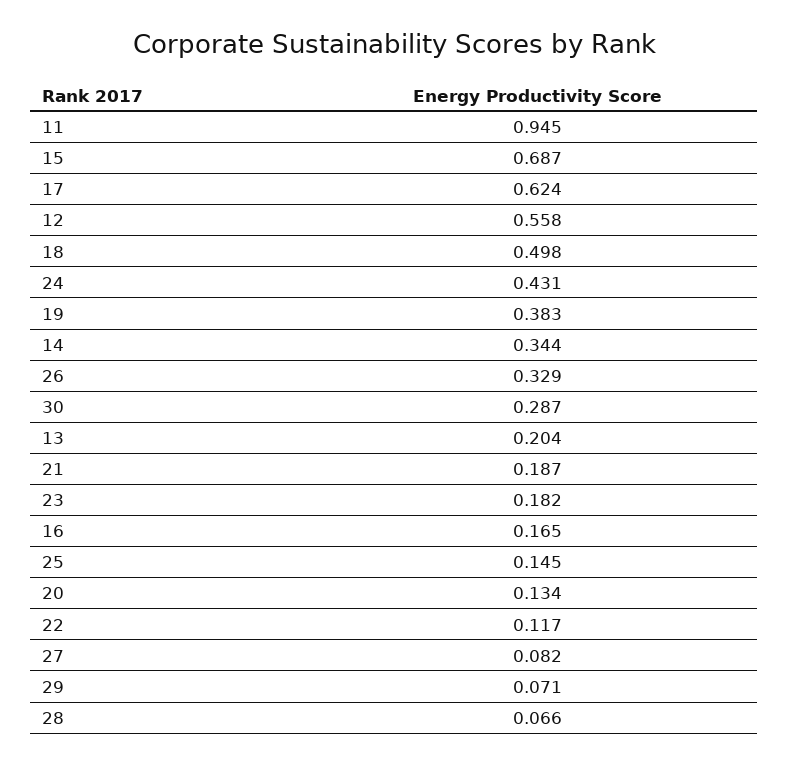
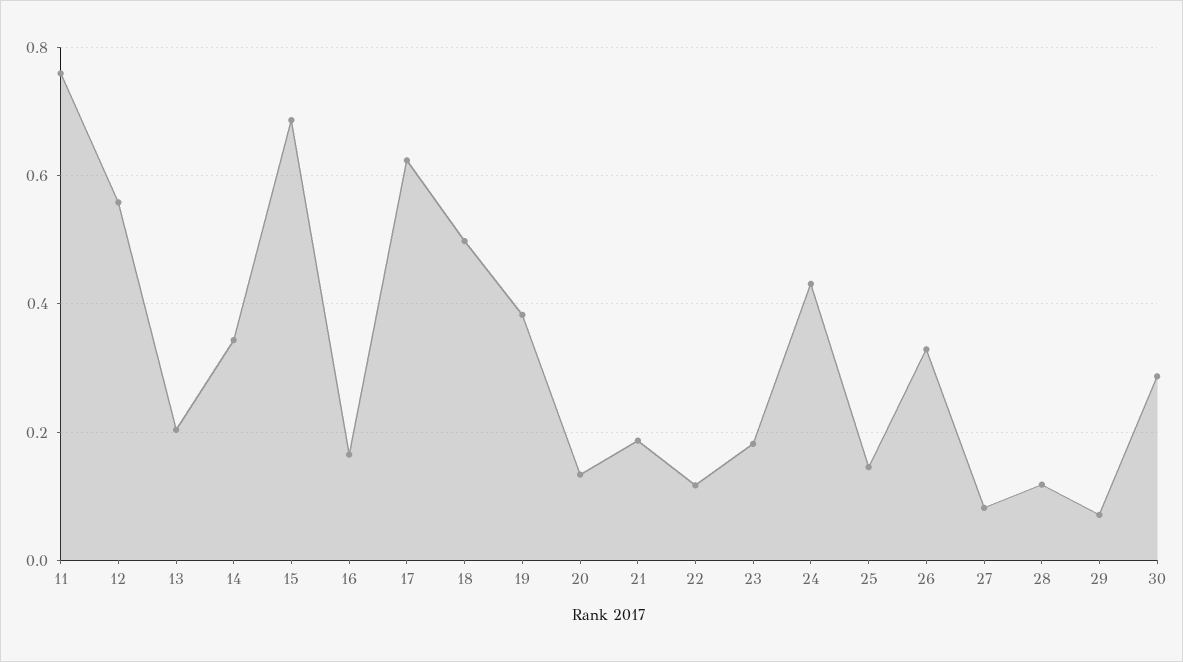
  {
-   "11": 0.945,
+   "11": 0.76,
    "15": 0.687,
    "17": 0.624,
    "12": 0.558,
    "18": 0.498,
    "24": 0.431,
    "19": 0.383,
    "14": 0.344,
    "26": 0.329,
    "30": 0.287,
    "13": 0.204,
    "21": 0.187,
    "23": 0.182,
    "16": 0.165,
    "25": 0.145,
    "20": 0.134,
    "22": 0.117,
    "27": 0.082,
    "29": 0.071,
-   "28": 0.066
+   "28": 0.12
  }

